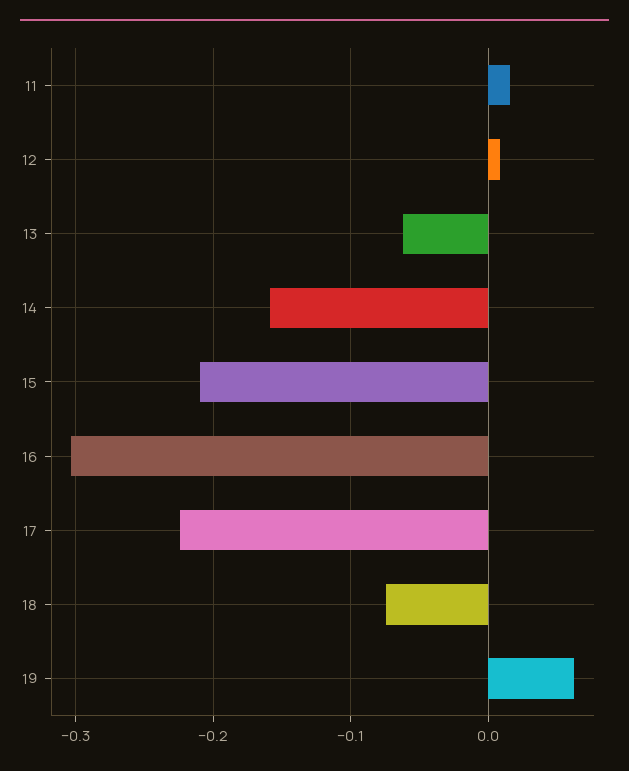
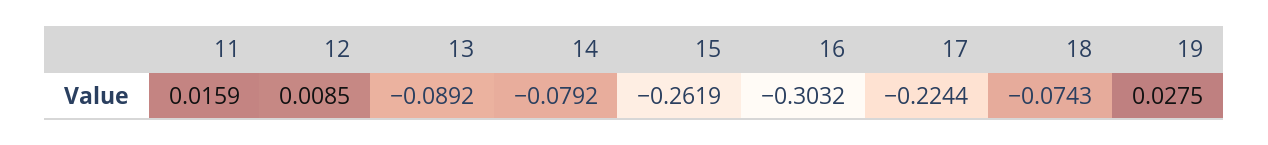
  {
    "11": 0.0159,
    "12": 0.0085,
-   "13": -0.06,
+   "13": -0.0892,
-   "14": -0.16,
+   "14": -0.0792,
-   "15": -0.21,
+   "15": -0.2619,
    "16": -0.3032,
    "17": -0.2244,
    "18": -0.0743,
-   "19": 0.06
+   "19": 0.0275
  }

